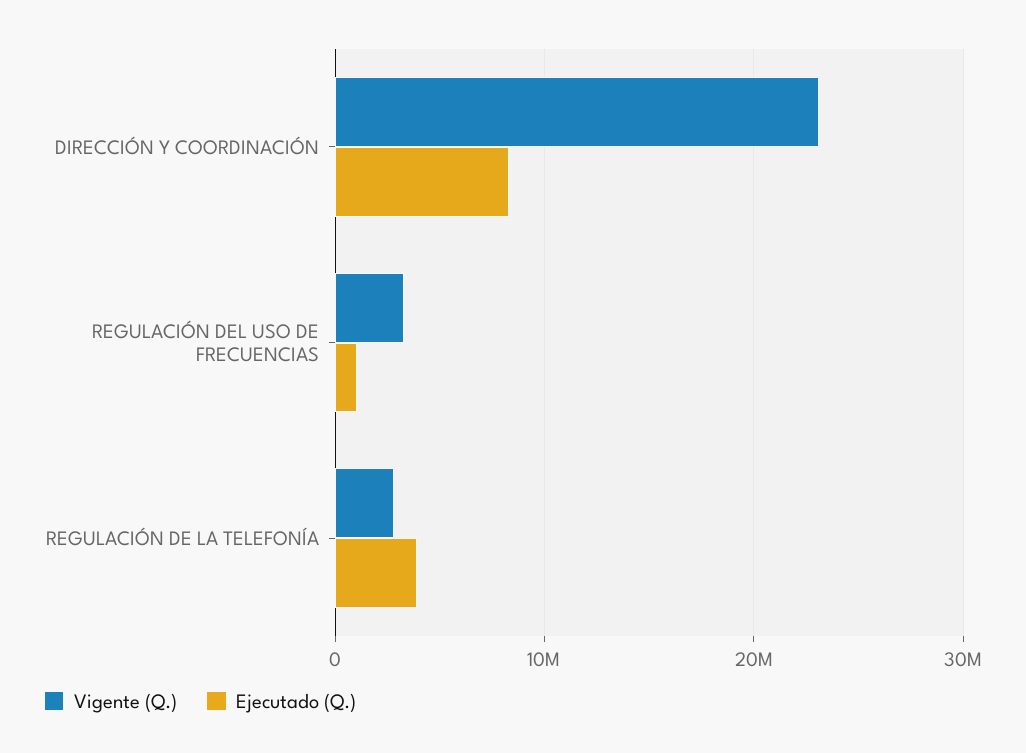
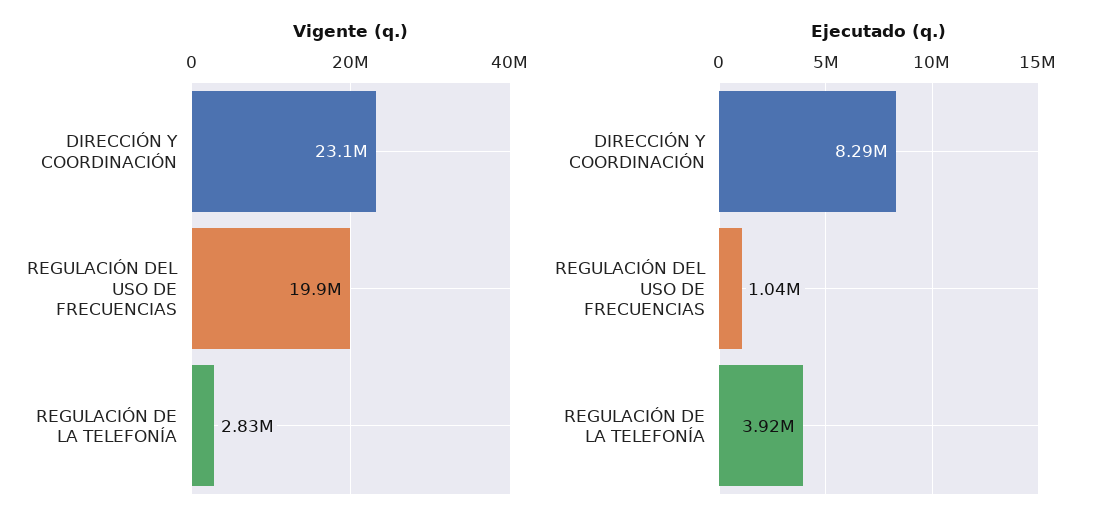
  {
    "Vigente (Q.)": {
      "DIRECCIÓN Y COORDINACIÓN": 23100000,
-     "REGULACIÓN DEL USO DE FRECUENCIAS": 3000000,
+     "REGULACIÓN DEL USO DE FRECUENCIAS": 19900000,
      "REGULACIÓN DE LA TELEFONÍA": 2830000
    },
    "Ejecutado (Q.)": {
      "DIRECCIÓN Y COORDINACIÓN": 8290000,
      "REGULACIÓN DEL USO DE FRECUENCIAS": 1040000,
      "REGULACIÓN DE LA TELEFONÍA": 3920000
    }
  }

